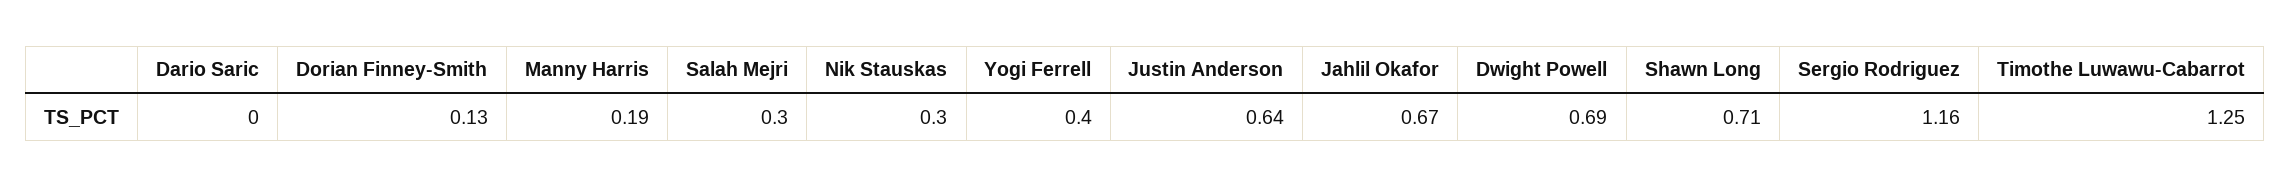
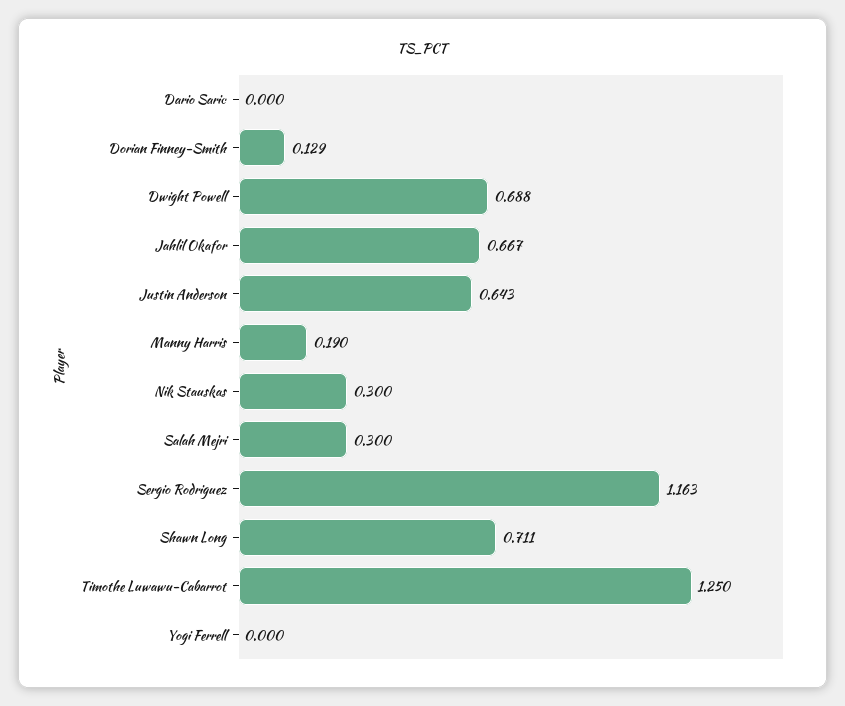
  {
    "Dario Saric": 0,
    "Dorian Finney-Smith": 0.129,
    "Manny Harris": 0.19,
    "Salah Mejri": 0.3,
    "Nik Stauskas": 0.3,
-   "Yogi Ferrell": 0.4,
+   "Yogi Ferrell": 0,
    "Justin Anderson": 0.643,
    "Jahlil Okafor": 0.667,
    "Dwight Powell": 0.688,
    "Shawn Long": 0.711,
    "Sergio Rodriguez": 1.163,
    "Timothe Luwawu-Cabarrot": 1.25
  }

